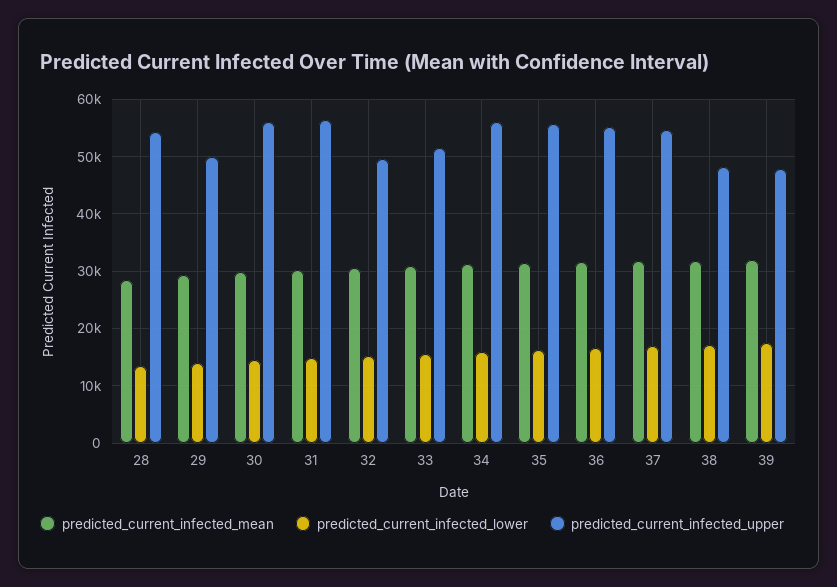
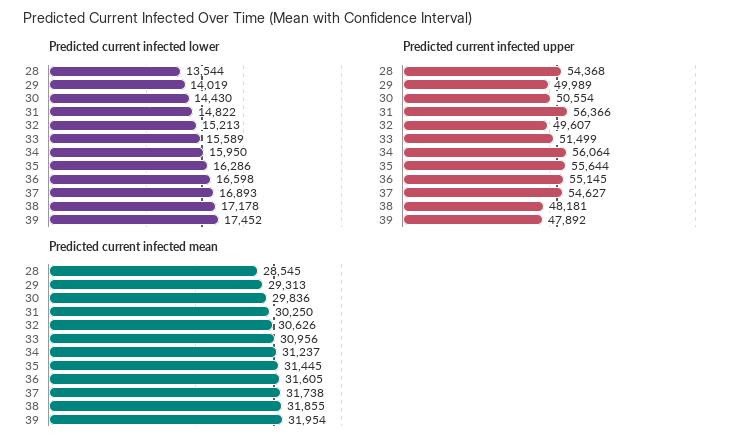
  {
    "predicted_current_infected_mean": {
      "28": 28545,
      "29": 29313,
      "30": 29836,
      "31": 30250,
      "32": 30626,
      "33": 30956,
      "34": 31237,
      "35": 31445,
      "36": 31605,
      "37": 31738,
      "38": 31855,
      "39": 31954
    },
    "predicted_current_infected_lower": {
      "28": 13544,
      "29": 14019,
      "30": 14430,
      "31": 14822,
      "32": 15213,
      "33": 15589,
      "34": 15950,
      "35": 16286,
      "36": 16598,
      "37": 16893,
      "38": 17178,
      "39": 17452
    },
    "predicted_current_infected_upper": {
      "28": 54368,
      "29": 49989,
-     "30": 56000,
+     "30": 50554,
      "31": 56366,
      "32": 49607,
      "33": 51499,
      "34": 56064,
      "35": 55644,
      "36": 55145,
      "37": 54627,
      "38": 48181,
      "39": 47892
    }
  }

